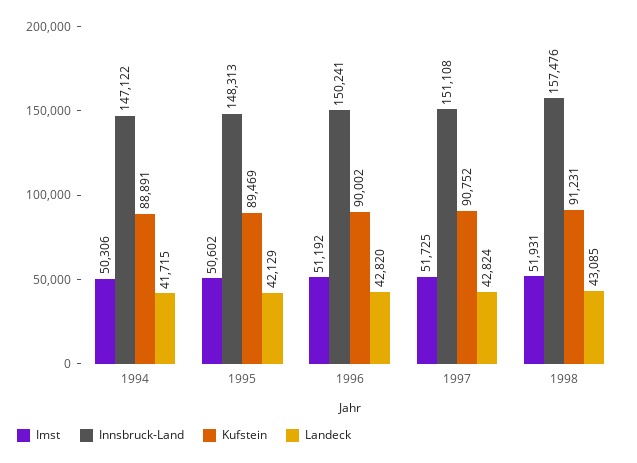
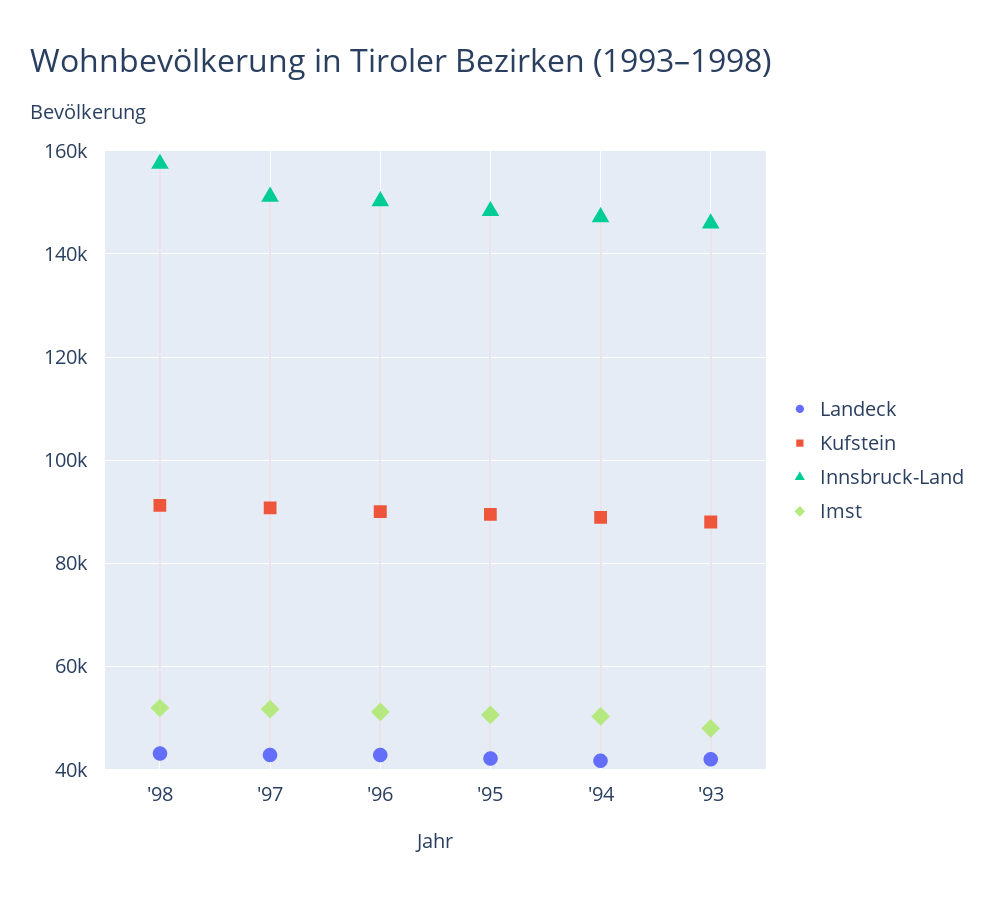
  {
    "Imst": {
      "1994": 50306,
      "1995": 50602,
      "1996": 51192,
      "1997": 51725,
-     "1998": 51931
+     "1998": 51931,
+     "'93": 48000
    },
    "Innsbruck-Land": {
      "1994": 147122,
      "1995": 148313,
      "1996": 150241,
      "1997": 151108,
-     "1998": 157476
+     "1998": 157476,
+     "'93": 146000
    },
    "Kufstein": {
      "1994": 88891,
      "1995": 89469,
      "1996": 90002,
      "1997": 90752,
-     "1998": 91231
+     "1998": 91231,
+     "'93": 88000
    },
    "Landeck": {
      "1994": 41715,
      "1995": 42129,
      "1996": 42820,
      "1997": 42824,
-     "1998": 43085
+     "1998": 43085,
+     "'93": 42000
    }
  }

